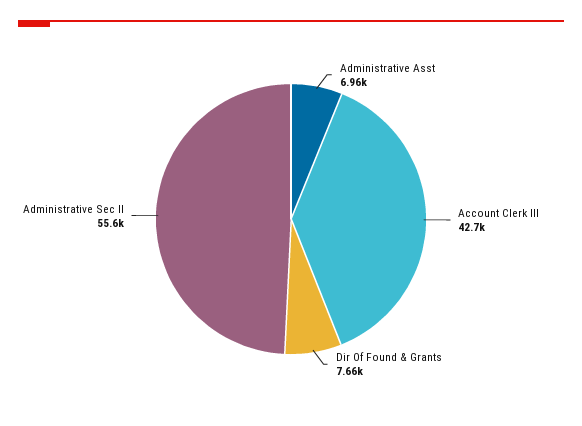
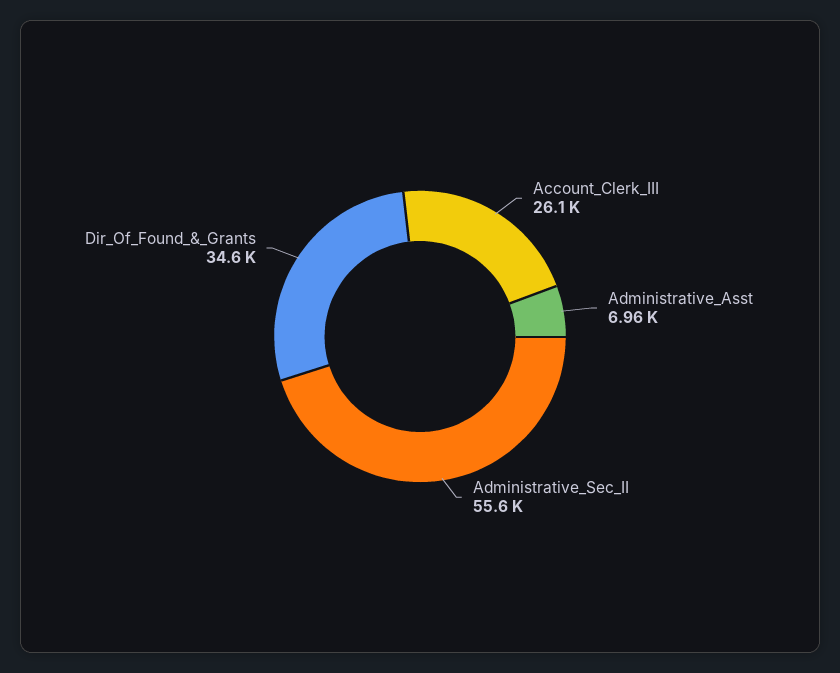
  {
    "Administrative Asst": 6960,
-   "Account Clerk III": 42700,
+   "Account Clerk III": 26100,
-   "Dir Of Found & Grants": 7660,
+   "Dir Of Found & Grants": 34600,
    "Administrative Sec II": 55600
  }

